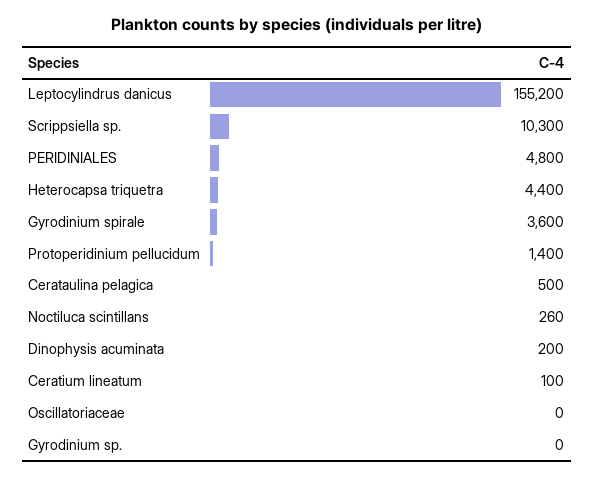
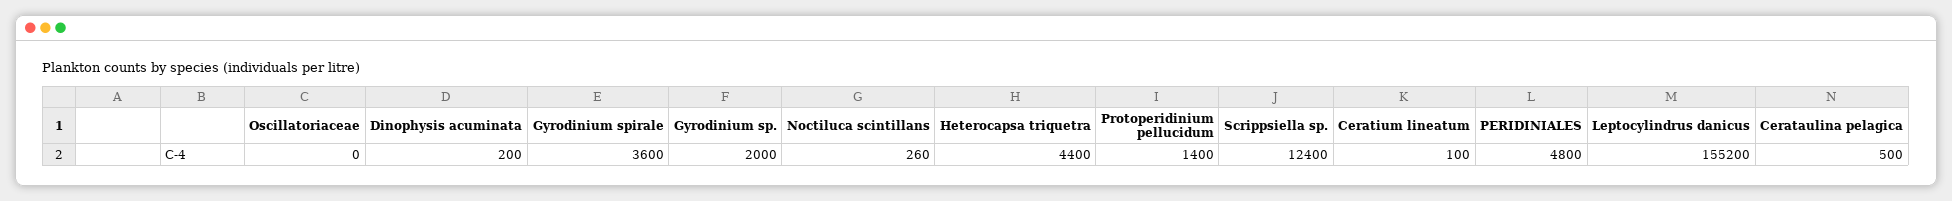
  {
    "Leptocylindrus danicus": 155200,
-   "Scrippsiella sp.": 10300,
+   "Scrippsiella sp.": 12400,
    "PERIDINIALES": 4800,
    "Heterocapsa triquetra": 4400,
    "Gyrodinium spirale": 3600,
    "Protoperidinium pellucidum": 1400,
    "Cerataulina pelagica": 500,
    "Noctiluca scintillans": 260,
    "Dinophysis acuminata": 200,
    "Ceratium lineatum": 100,
    "Oscillatoriaceae": 0,
-   "Gyrodinium sp.": 0
+   "Gyrodinium sp.": 2000
  }

